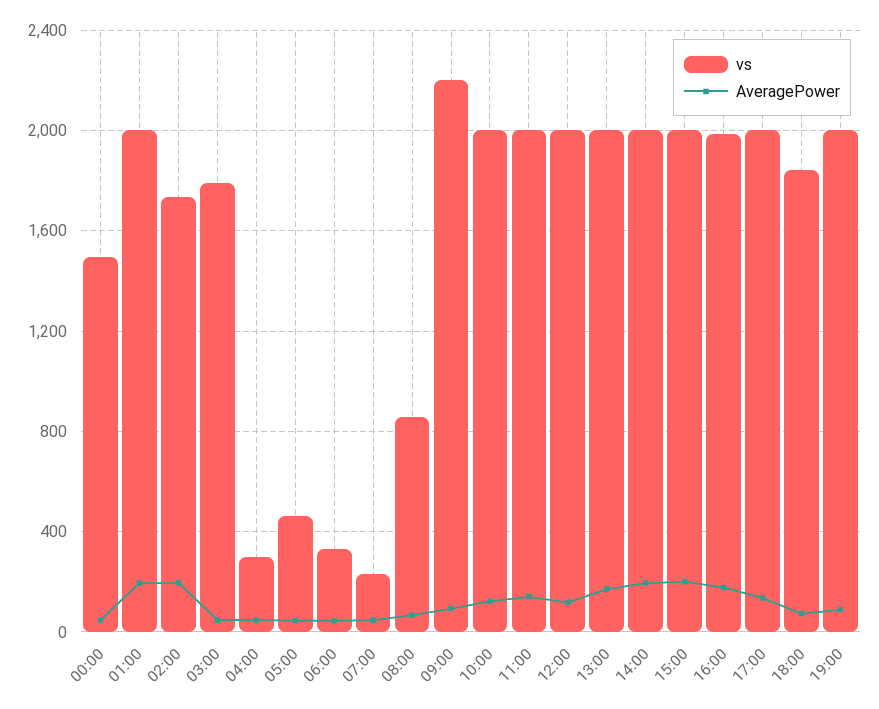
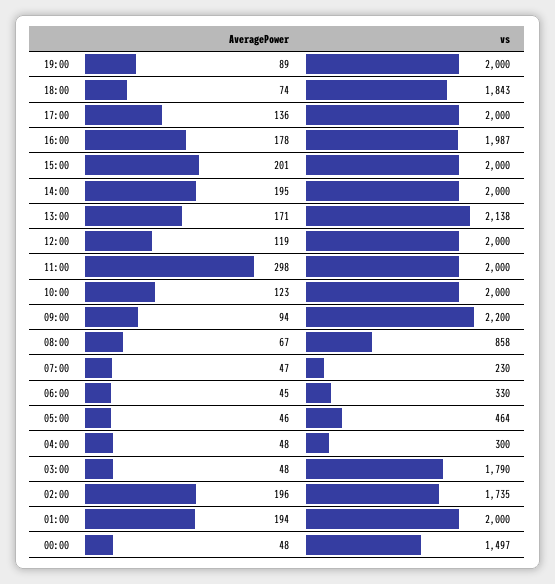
  {
    "vs": {
      "00:00": 1497,
      "01:00": 2000,
      "02:00": 1735,
      "03:00": 1790,
      "04:00": 300,
      "05:00": 464,
      "06:00": 330,
      "07:00": 230,
      "08:00": 858,
      "09:00": 2200,
      "10:00": 2000,
      "11:00": 2000,
      "12:00": 2000,
-     "13:00": 2000,
+     "13:00": 2138,
      "14:00": 2000,
      "15:00": 2000,
      "16:00": 1987,
      "17:00": 2000,
      "18:00": 1843,
      "19:00": 2000
    },
    "AveragePower": {
      "00:00": 48,
      "01:00": 194,
      "02:00": 196,
      "03:00": 48,
      "04:00": 48,
      "05:00": 46,
      "06:00": 45,
      "07:00": 47,
      "08:00": 67,
      "09:00": 94,
      "10:00": 123,
-     "11:00": 150,
+     "11:00": 298,
      "12:00": 119,
      "13:00": 171,
      "14:00": 195,
      "15:00": 201,
      "16:00": 178,
      "17:00": 136,
      "18:00": 74,
      "19:00": 89
    }
  }

